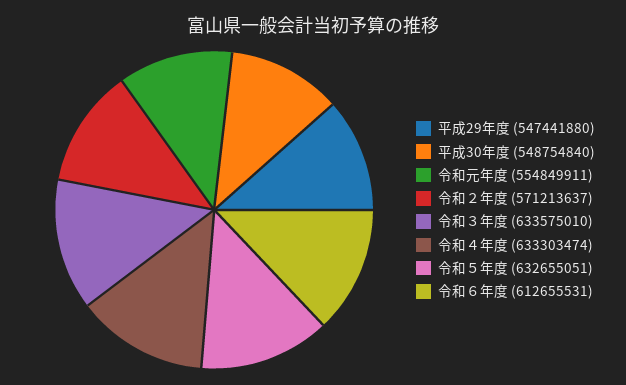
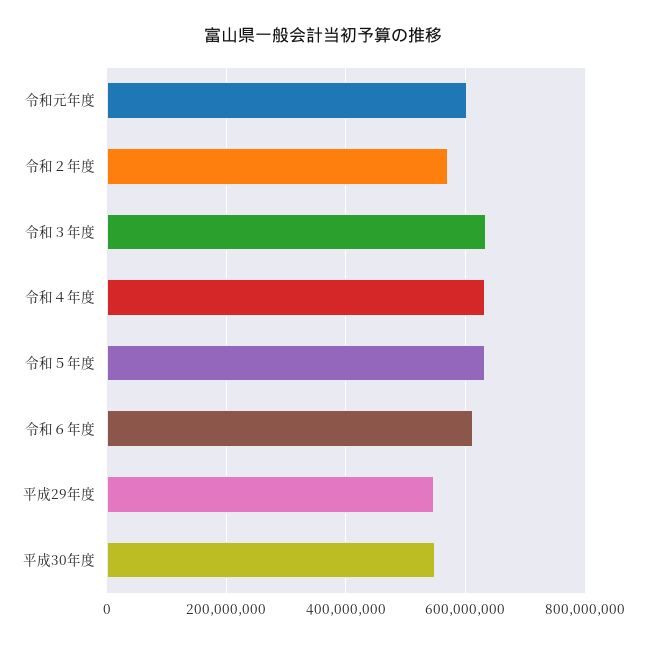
  {
    "平成29年度": 547441880,
    "平成30年度": 548754840,
-   "令和元年度": 554849911,
+   "令和元年度": 600000000,
    "令和２年度": 571213637,
    "令和３年度": 633575010,
    "令和４年度": 633303474,
    "令和５年度": 632655051,
    "令和６年度": 612655531
  }

